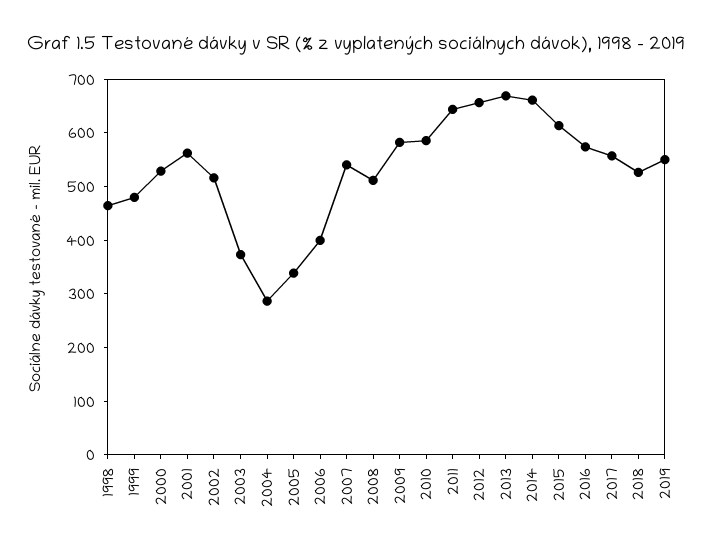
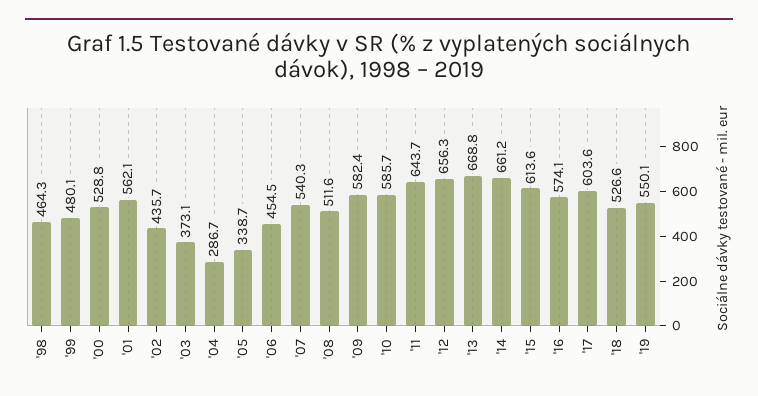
  {
    "1998": 464.3,
    "1999": 480.1,
    "2000": 528.8,
    "2001": 562.1,
-   "2002": 520,
+   "2002": 435.7,
    "2003": 373.1,
    "2004": 286.7,
    "2005": 338.7,
-   "2006": 400,
+   "2006": 454.5,
    "2007": 540.3,
    "2008": 511.6,
    "2009": 582.4,
    "2010": 585.7,
    "2011": 643.7,
    "2012": 656.3,
    "2013": 668.8,
    "2014": 661.2,
    "2015": 613.6,
    "2016": 574.1,
-   "2017": 560,
+   "2017": 603.6,
    "2018": 526.6,
    "2019": 550.1
  }

